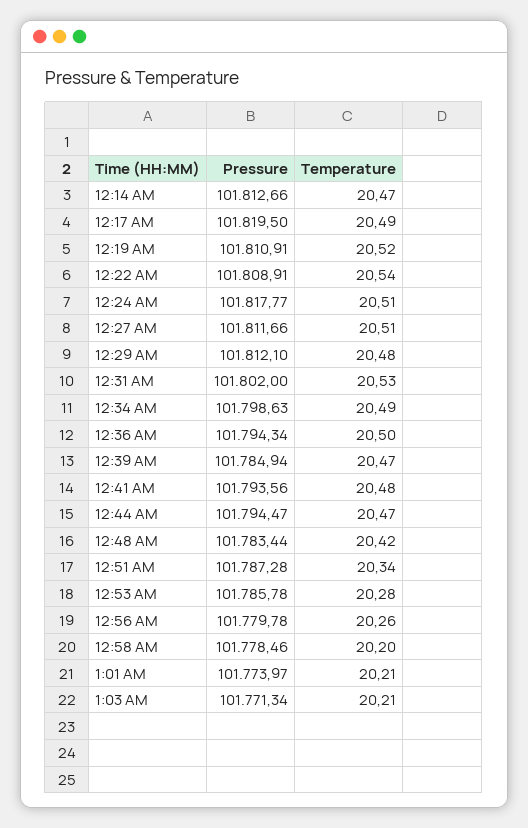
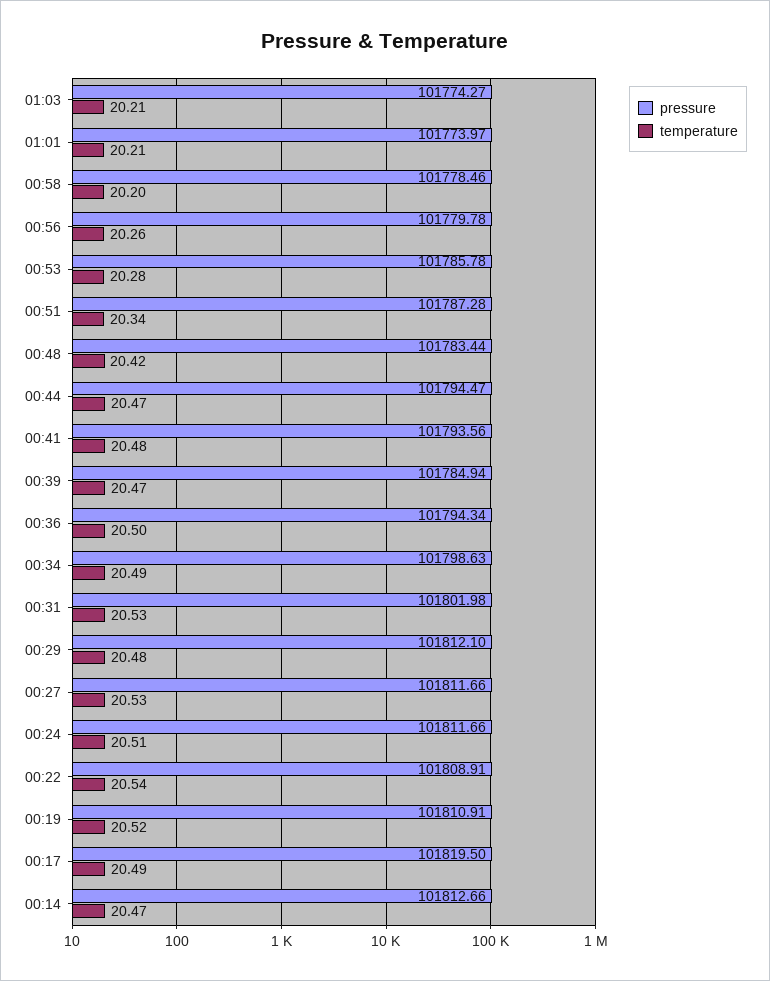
  {
    "Pressure": {
      "12:14 AM": 101812.66,
      "12:17 AM": 101819.5,
      "12:19 AM": 101810.91,
      "12:22 AM": 101808.91,
-     "12:24 AM": 101817.77,
+     "12:24 AM": 101811.66,
      "12:27 AM": 101811.66,
      "12:29 AM": 101812.1,
-     "12:31 AM": 101802,
+     "12:31 AM": 101801.98,
      "12:34 AM": 101798.63,
      "12:36 AM": 101794.34,
      "12:39 AM": 101784.94,
      "12:41 AM": 101793.56,
      "12:44 AM": 101794.47,
      "12:48 AM": 101783.44,
      "12:51 AM": 101787.28,
      "12:53 AM": 101785.78,
      "12:56 AM": 101779.78,
      "12:58 AM": 101778.46,
      "1:01 AM": 101773.97,
-     "1:03 AM": 101771.34
+     "1:03 AM": 101774.27
    },
    "Temperature": {
      "12:14 AM": 20.47,
      "12:17 AM": 20.49,
      "12:19 AM": 20.52,
      "12:22 AM": 20.54,
      "12:24 AM": 20.51,
-     "12:27 AM": 20.51,
+     "12:27 AM": 20.53,
      "12:29 AM": 20.48,
      "12:31 AM": 20.53,
      "12:34 AM": 20.49,
      "12:36 AM": 20.5,
      "12:39 AM": 20.47,
      "12:41 AM": 20.48,
      "12:44 AM": 20.47,
      "12:48 AM": 20.42,
      "12:51 AM": 20.34,
      "12:53 AM": 20.28,
      "12:56 AM": 20.26,
      "12:58 AM": 20.2,
      "1:01 AM": 20.21,
      "1:03 AM": 20.21
    }
  }

